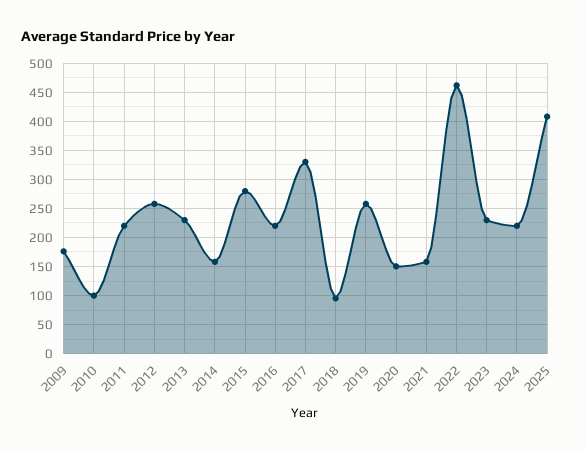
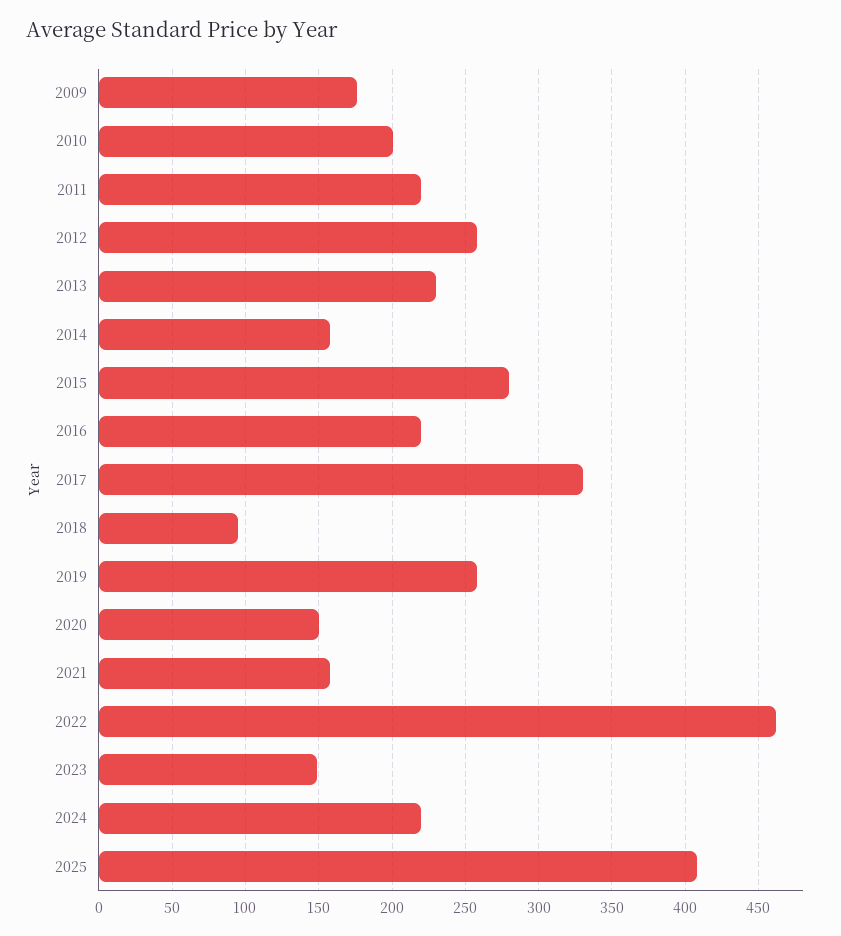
  {
    "2009": 175,
-   "2010": 100,
+   "2010": 200,
    "2011": 220,
    "2012": 260,
    "2013": 230,
    "2014": 160,
    "2015": 280,
    "2016": 220,
    "2017": 330,
    "2018": 95,
    "2019": 260,
    "2020": 150,
    "2021": 160,
    "2022": 460,
-   "2023": 225,
+   "2023": 150,
    "2024": 220,
    "2025": 410
  }

